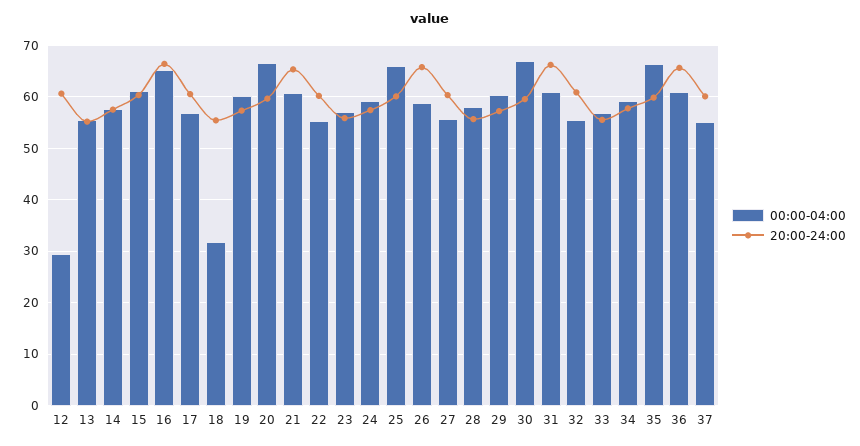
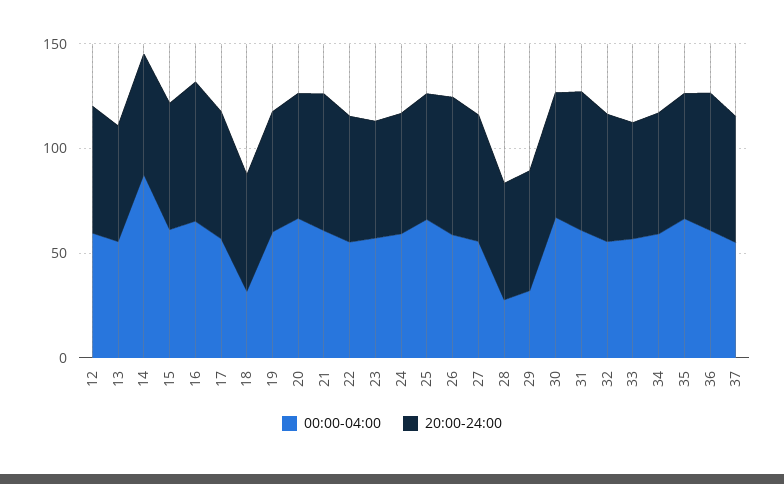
  {
    "00:00-04:00": {
-     "12": 30,
+     "12": 60,
      "13": 56,
-     "14": 58,
+     "14": 90,
      "15": 62,
      "16": 66,
      "17": 56,
      "18": 32,
      "19": 60,
      "20": 66,
      "21": 60,
      "22": 56,
      "23": 58,
      "24": 60,
      "25": 66,
      "26": 58,
      "27": 56,
-     "28": 58,
+     "28": 30,
-     "29": 60,
+     "29": 30,
      "30": 68,
      "31": 60,
      "32": 56,
      "33": 56,
      "34": 60,
      "35": 66,
      "36": 60,
      "37": 56
    },
    "20:00-24:00": {
      "12": 60,
      "13": 56,
      "14": 58,
      "15": 60,
      "16": 66,
      "17": 60,
      "18": 56,
      "19": 58,
      "20": 60,
      "21": 66,
      "22": 60,
      "23": 56,
      "24": 58,
      "25": 60,
      "26": 66,
      "27": 60,
      "28": 56,
      "29": 58,
      "30": 60,
      "31": 66,
      "32": 60,
      "33": 56,
      "34": 58,
      "35": 60,
      "36": 66,
      "37": 60
    }
  }

